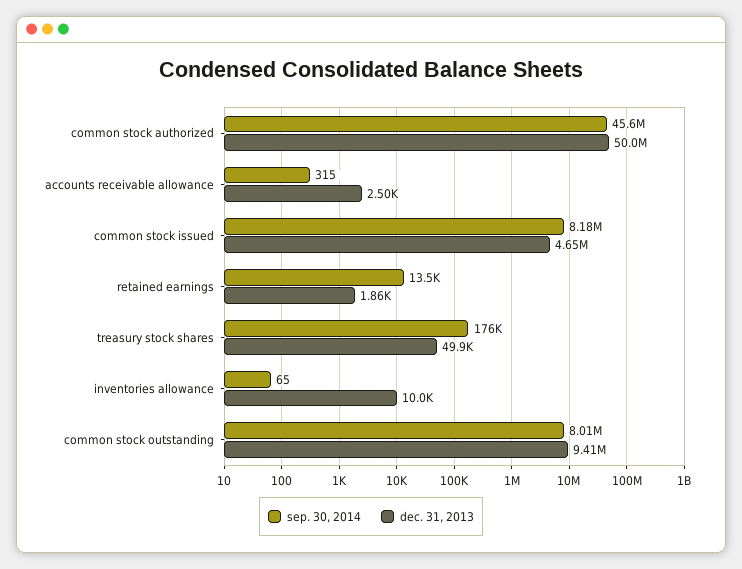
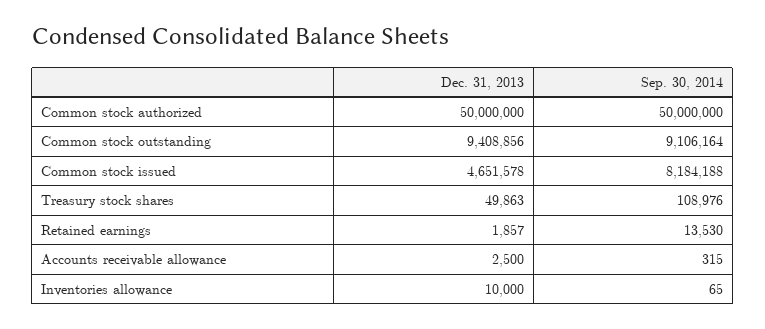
  {
    "sep. 30, 2014": {
-     "common stock authorized": 45600000,
+     "common stock authorized": 50000000,
      "accounts receivable allowance": 315,
      "common stock issued": 8184188,
      "retained earnings": 13530,
-     "treasury stock shares": 176000,
+     "treasury stock shares": 108976,
      "inventories allowance": 65,
-     "common stock outstanding": 8010000
+     "common stock outstanding": 9106164
    },
    "dec. 31, 2013": {
      "common stock authorized": 50000000,
      "accounts receivable allowance": 2500,
      "common stock issued": 4651578,
      "retained earnings": 1857,
      "treasury stock shares": 49863,
      "inventories allowance": 10000,
      "common stock outstanding": 9408856
    }
  }

